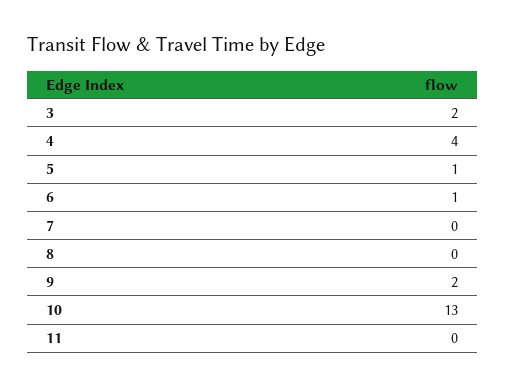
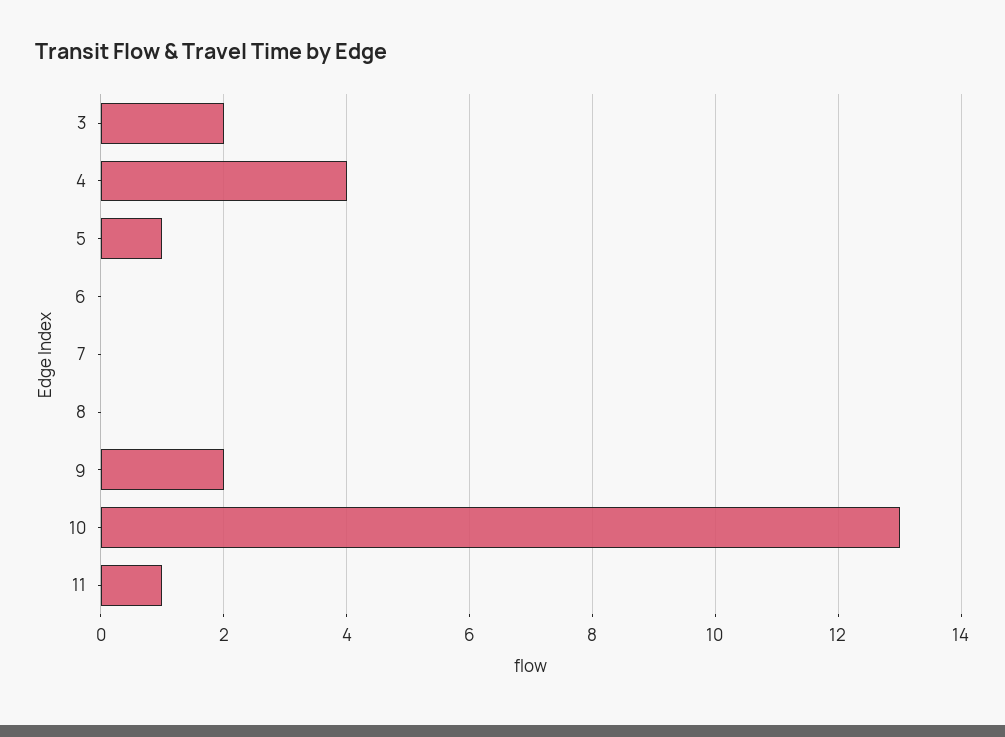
  {
    "3": 2,
    "4": 4,
    "5": 1,
-   "6": 1,
+   "6": 0,
    "7": 0,
    "8": 0,
    "9": 2,
    "10": 13,
-   "11": 0
+   "11": 1
  }

